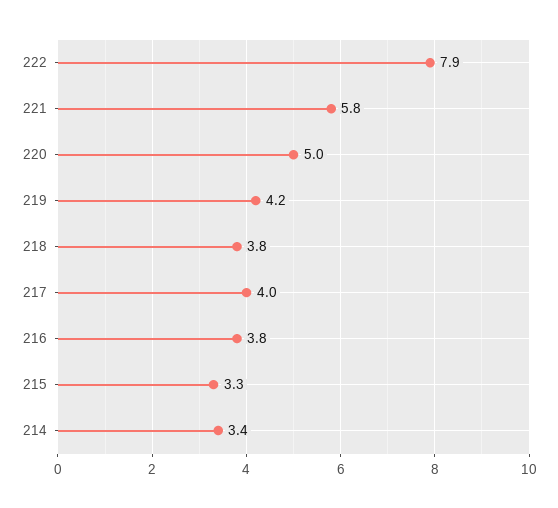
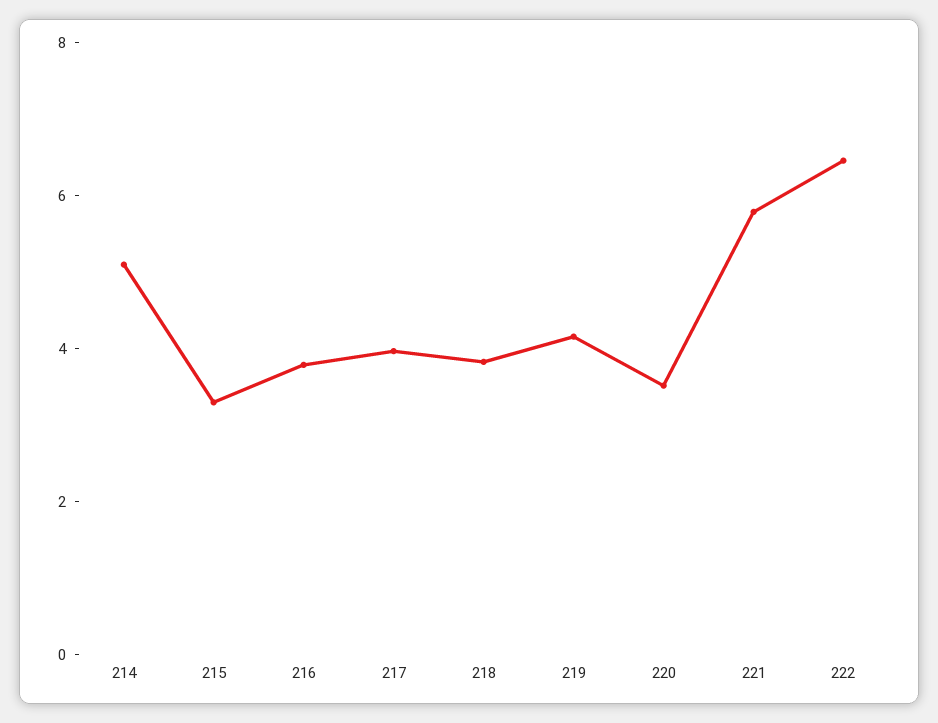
  {
-   "222": 7.9,
+   "222": 6.5,
    "221": 5.8,
-   "220": 5,
+   "220": 3.5,
    "219": 4.2,
    "218": 3.8,
    "217": 4,
    "216": 3.8,
    "215": 3.3,
-   "214": 3.4
+   "214": 5
  }

